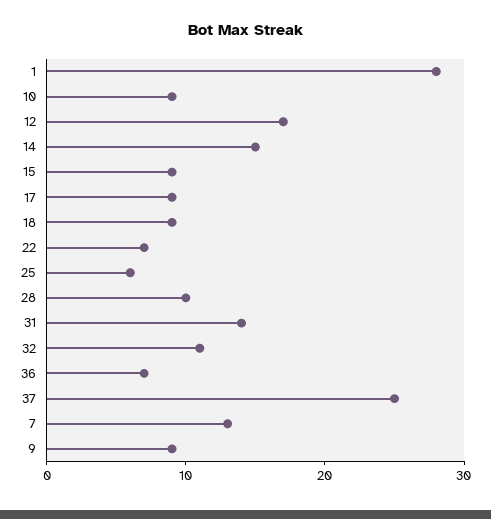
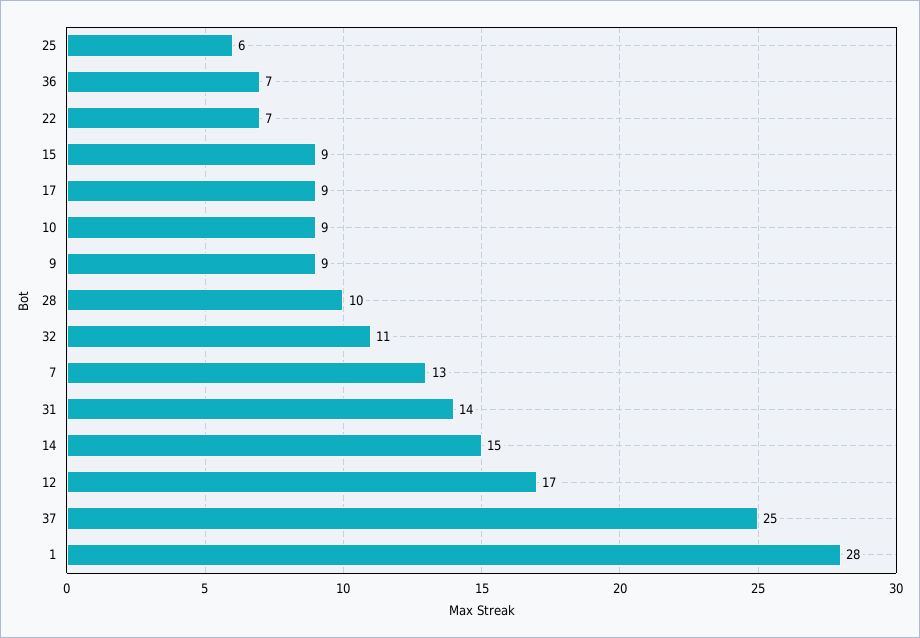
  {
    "1": 28,
    "10": 9,
    "12": 17,
    "14": 15,
    "15": 9,
    "17": 9,
-   "18": 9,
    "22": 7,
    "25": 6,
    "28": 10,
    "31": 14,
    "32": 11,
    "36": 7,
    "37": 25,
    "7": 13,
    "9": 9
  }

